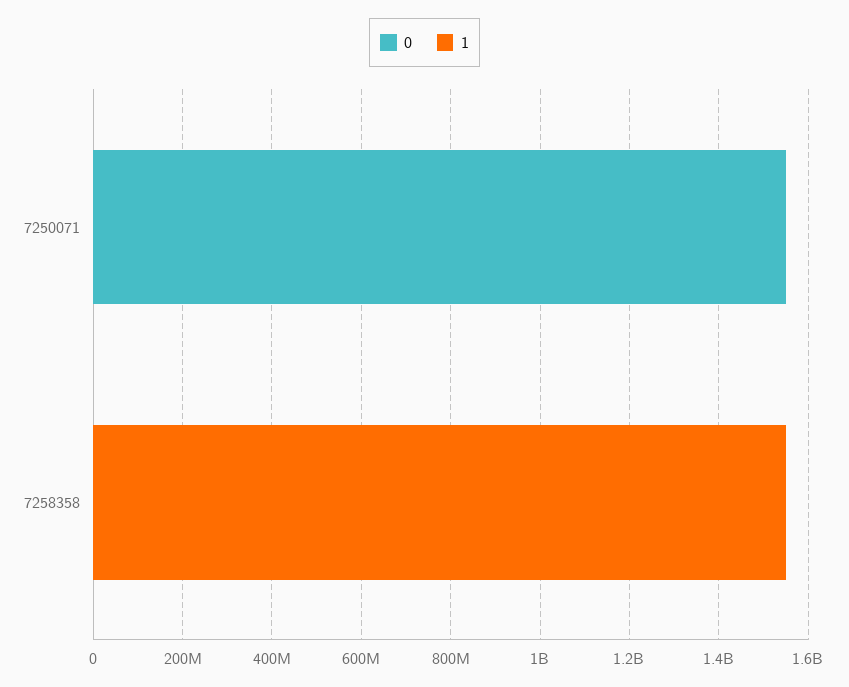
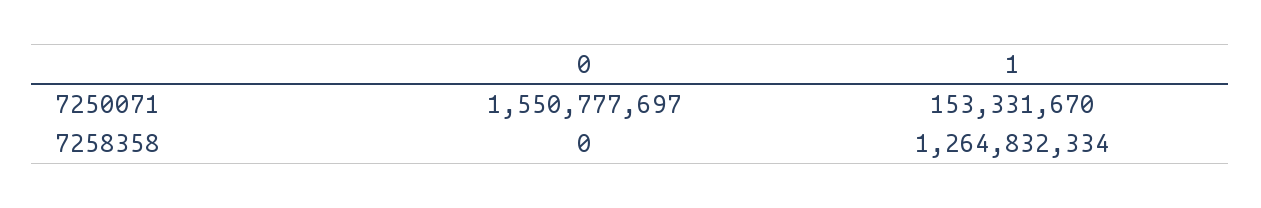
  {
    "0": {
      "7250071": 1550777697,
      "7258358": 0
    },
    "1": {
-     "7250071": 0,
+     "7250071": 153331670,
-     "7258358": 1550000000
+     "7258358": 1264832334
    }
  }

